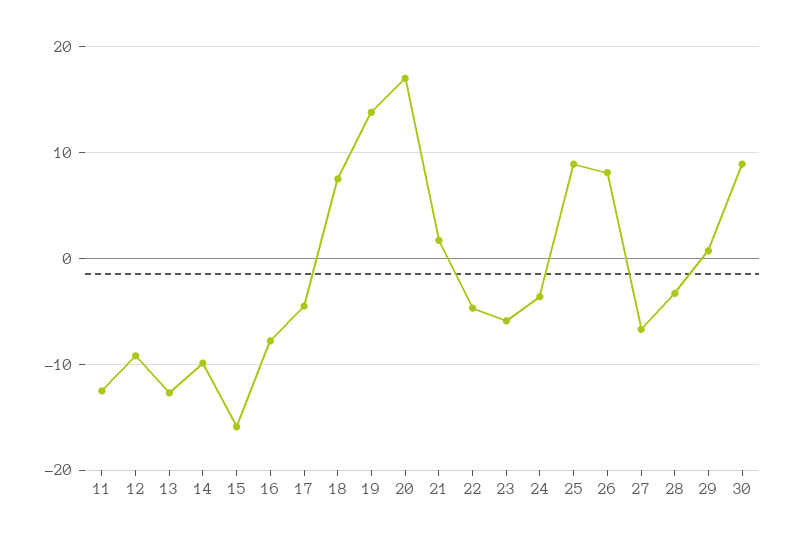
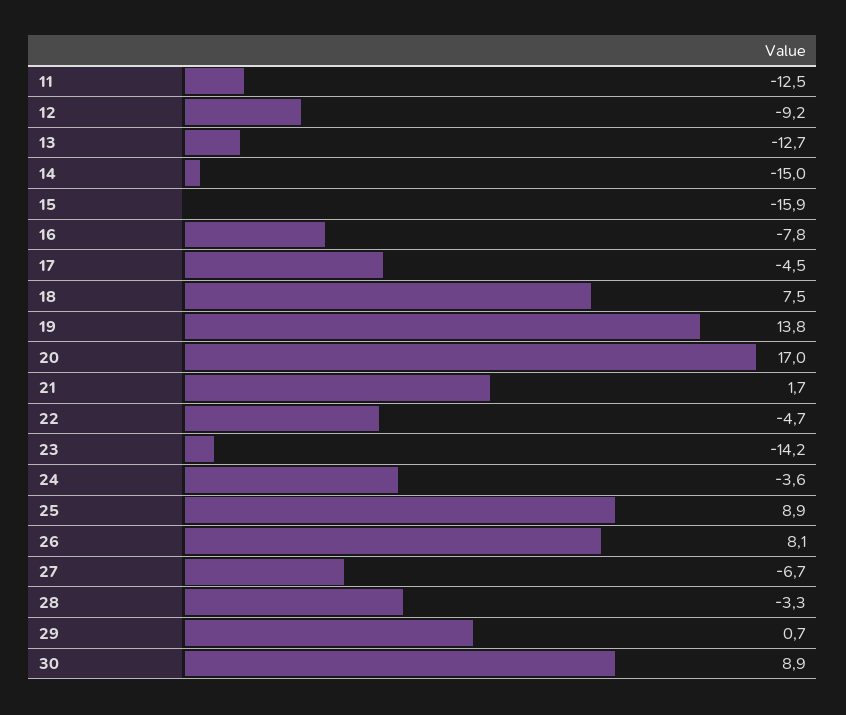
  {
    "11": -12.5,
    "12": -9.2,
    "13": -12.7,
-   "14": -10,
+   "14": -15,
    "15": -15.9,
    "16": -7.8,
    "17": -4.5,
    "18": 7.5,
    "19": 13.8,
    "20": 17,
    "21": 1.7,
    "22": -4.7,
-   "23": -6,
+   "23": -14.2,
    "24": -3.6,
    "25": 8.9,
    "26": 8.1,
    "27": -6.7,
    "28": -3.3,
    "29": 0.7,
    "30": 8.9
  }

